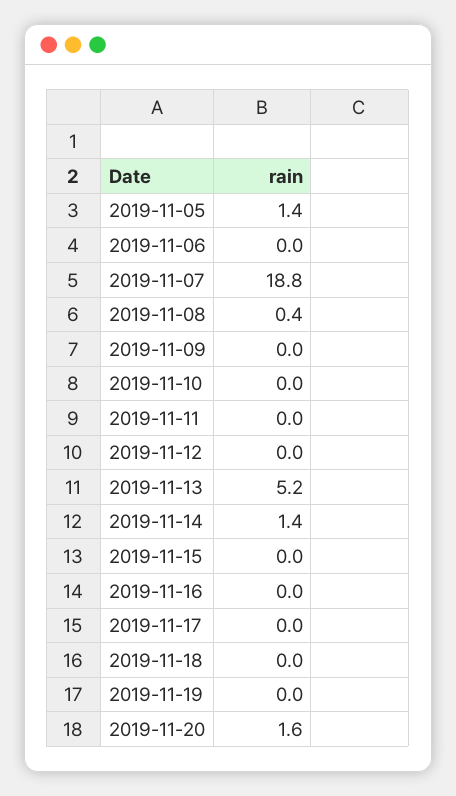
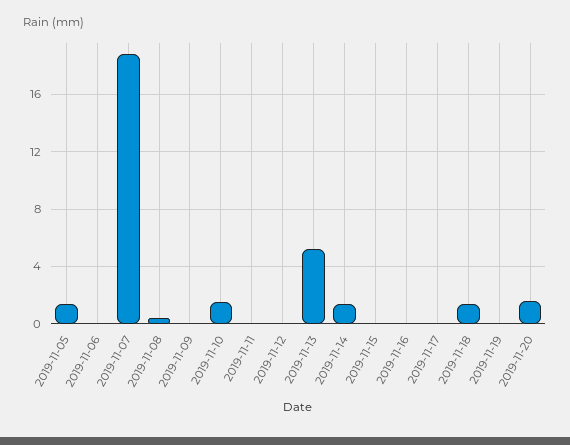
  {
    "2019-11-05": 1.4,
    "2019-11-06": 0,
    "2019-11-07": 18.8,
    "2019-11-08": 0.4,
    "2019-11-09": 0,
-   "2019-11-10": 0,
+   "2019-11-10": 1.5,
    "2019-11-11": 0,
    "2019-11-12": 0,
    "2019-11-13": 5.2,
    "2019-11-14": 1.4,
    "2019-11-15": 0,
    "2019-11-16": 0,
    "2019-11-17": 0,
-   "2019-11-18": 0,
+   "2019-11-18": 1.5,
    "2019-11-19": 0,
    "2019-11-20": 1.6
  }

